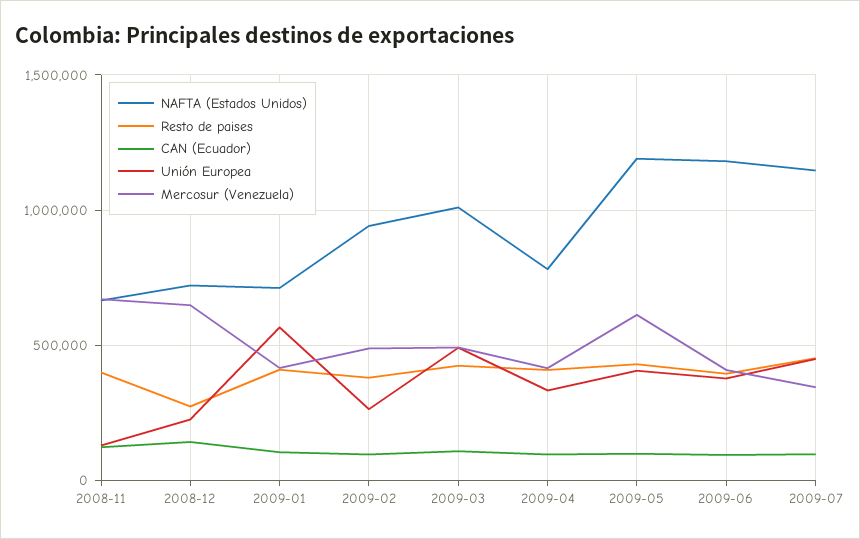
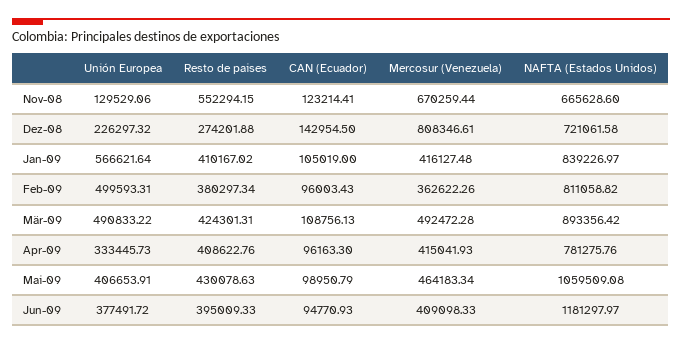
  {
    "NAFTA (Estados Unidos)": {
      "2008-11": 665628.6,
      "2008-12": 721061.58,
-     "2009-01": 700000,
+     "2009-01": 839226.97,
-     "2009-02": 950000,
+     "2009-02": 811058.82,
-     "2009-03": 1000000,
+     "2009-03": 893356.42,
      "2009-04": 781275.76,
-     "2009-05": 1200000,
+     "2009-05": 1059509.08,
-     "2009-06": 1181297.97,
+     "2009-06": 1181297.97
-     "2009-07": 1150000
    },
    "Resto de paises": {
-     "2008-11": 400000,
+     "2008-11": 552294.15,
      "2008-12": 274201.88,
      "2009-01": 410167.02,
      "2009-02": 380297.34,
      "2009-03": 424301.31,
      "2009-04": 408622.76,
      "2009-05": 430078.63,
-     "2009-06": 395009.33,
+     "2009-06": 395009.33
-     "2009-07": 450000
    },
    "CAN (Ecuador)": {
      "2008-11": 123214.41,
      "2008-12": 142954.5,
      "2009-01": 105019,
      "2009-02": 96003.43,
      "2009-03": 108756.13,
      "2009-04": 96163.3,
      "2009-05": 98950.79,
-     "2009-06": 94770.93,
+     "2009-06": 94770.93
-     "2009-07": 100000
    },
    "Unión Europea": {
      "2008-11": 129529.06,
      "2008-12": 226297.32,
      "2009-01": 566621.64,
-     "2009-02": 250000,
+     "2009-02": 499593.31,
      "2009-03": 490833.22,
      "2009-04": 333445.73,
      "2009-05": 406653.91,
-     "2009-06": 377491.72,
+     "2009-06": 377491.72
-     "2009-07": 450000
    },
    "Mercosur (Venezuela)": {
      "2008-11": 670259.44,
-     "2008-12": 650000,
+     "2008-12": 808346.61,
      "2009-01": 416127.48,
-     "2009-02": 500000,
+     "2009-02": 362622.26,
      "2009-03": 492472.28,
      "2009-04": 415041.93,
-     "2009-05": 600000,
+     "2009-05": 464183.34,
-     "2009-06": 409098.33,
+     "2009-06": 409098.33
-     "2009-07": 350000
    }
  }

